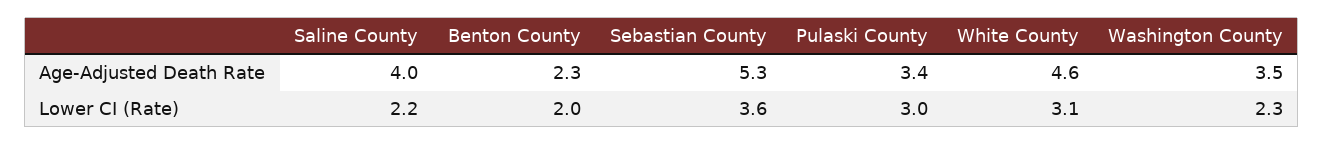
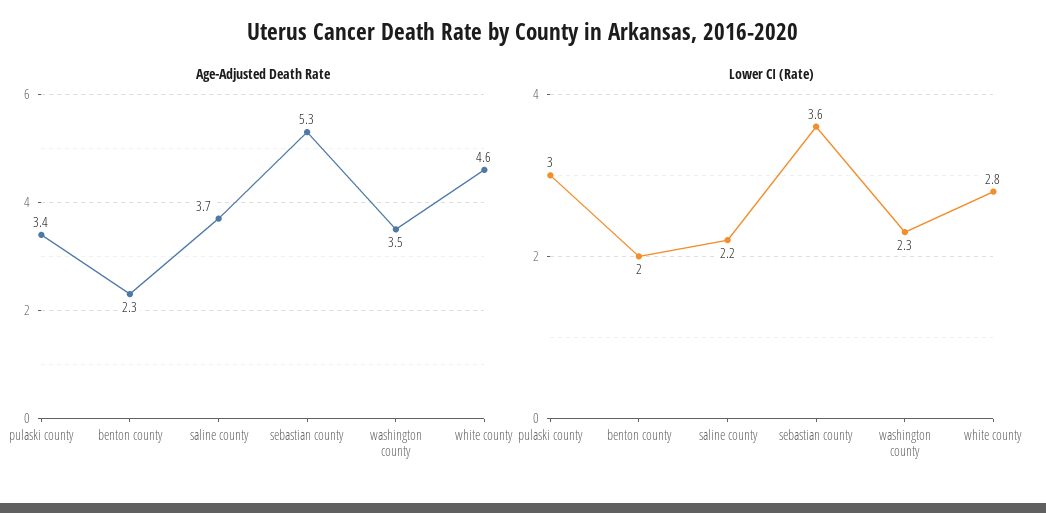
  {
    "Age-Adjusted Death Rate": {
-     "Saline County": 4,
+     "Saline County": 3.7,
      "Benton County": 2.3,
      "Sebastian County": 5.3,
      "Pulaski County": 3.4,
      "White County": 4.6,
      "Washington County": 3.5
    },
    "Lower CI (Rate)": {
      "Saline County": 2.2,
      "Benton County": 2,
      "Sebastian County": 3.6,
      "Pulaski County": 3,
-     "White County": 3.1,
+     "White County": 2.8,
      "Washington County": 2.3
    }
  }

